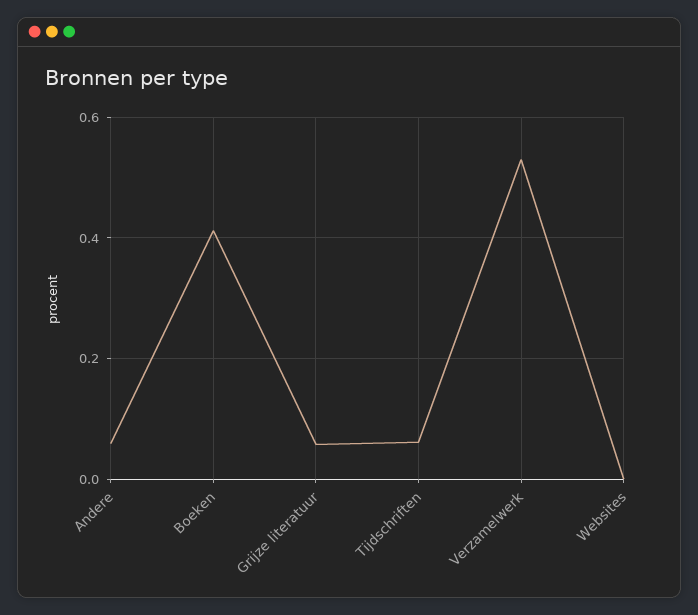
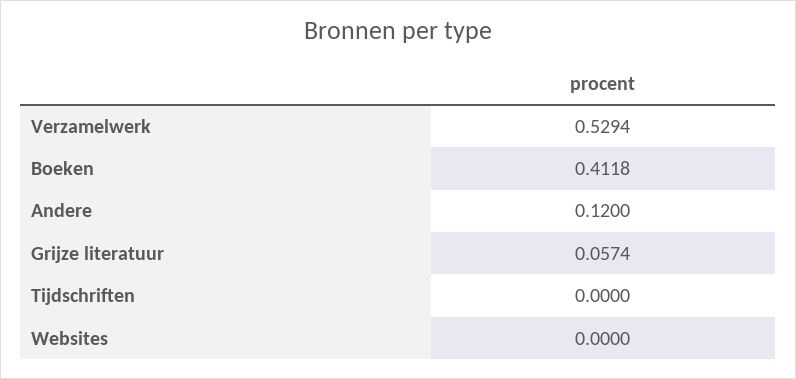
  {
-   "Andere": 0.06,
+   "Andere": 0.12,
    "Boeken": 0.4118,
    "Grijze literatuur": 0.0574,
-   "Tijdschriften": 0.06,
+   "Tijdschriften": 0,
    "Verzamelwerk": 0.5294,
    "Websites": 0
  }

